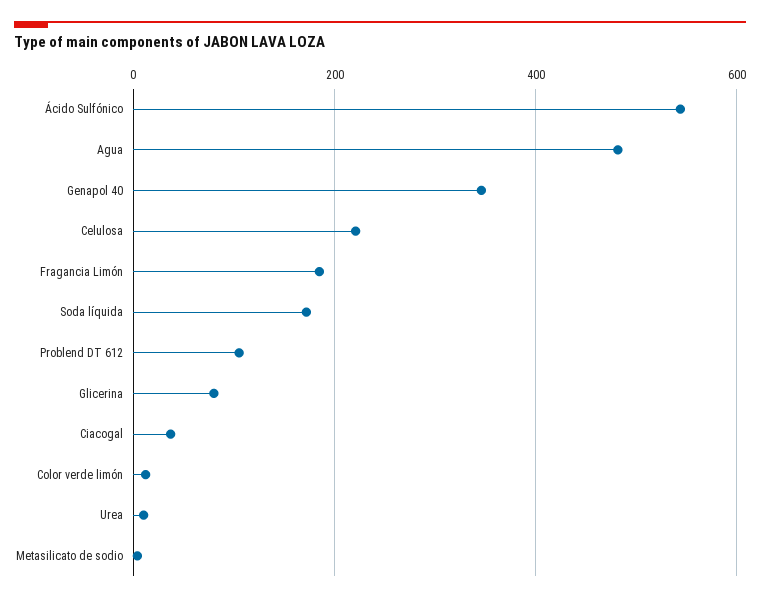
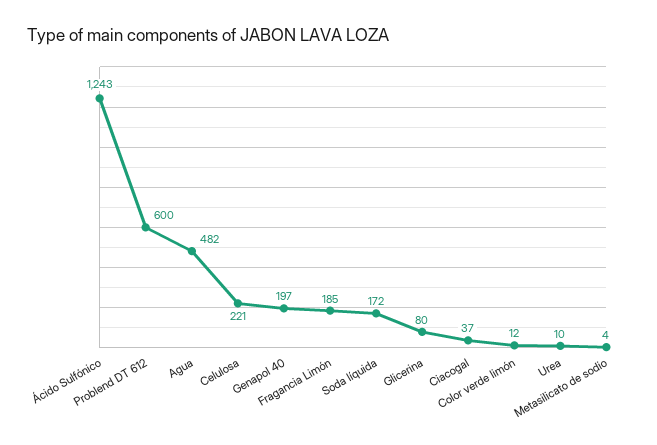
  {
-   "Ácido Sulfónico": 540,
+   "Ácido Sulfónico": 1243,
    "Agua": 482,
-   "Genapol 40": 340,
+   "Genapol 40": 197,
    "Celulosa": 221,
    "Fragancia Limón": 185,
    "Soda líquida": 172,
-   "Problend DT 612": 100,
+   "Problend DT 612": 600,
    "Glicerina": 80,
    "Ciacogal": 37,
    "Color verde limón": 12,
    "Urea": 10,
    "Metasilicato de sodio": 4
  }

